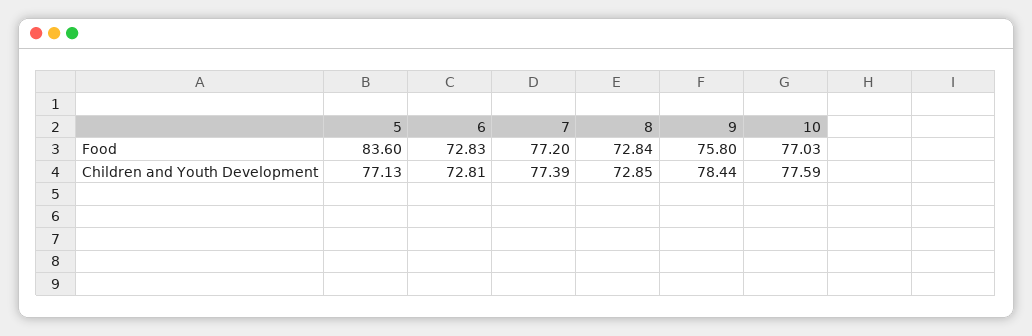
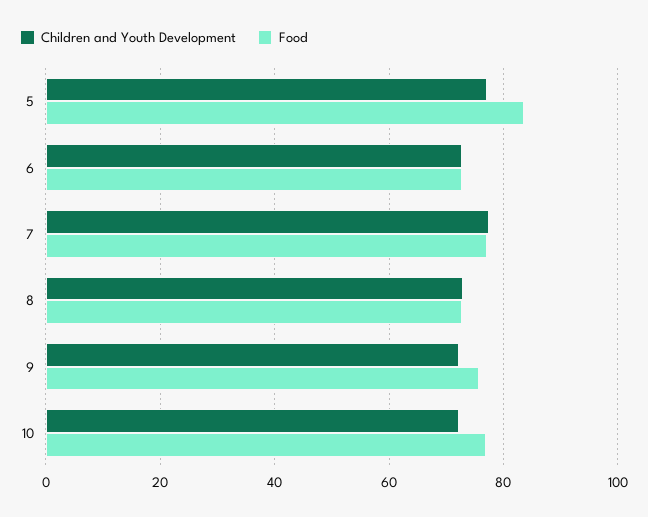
  {
    "Food": {
      "5": 83.6,
      "6": 72.83,
      "7": 77.2,
      "8": 72.84,
      "9": 75.8,
      "10": 77.03
    },
    "Children and Youth Development": {
      "5": 77.13,
      "6": 72.81,
      "7": 77.39,
      "8": 72.85,
-     "9": 78.44,
+     "9": 72,
-     "10": 77.59
+     "10": 72
    }
  }

